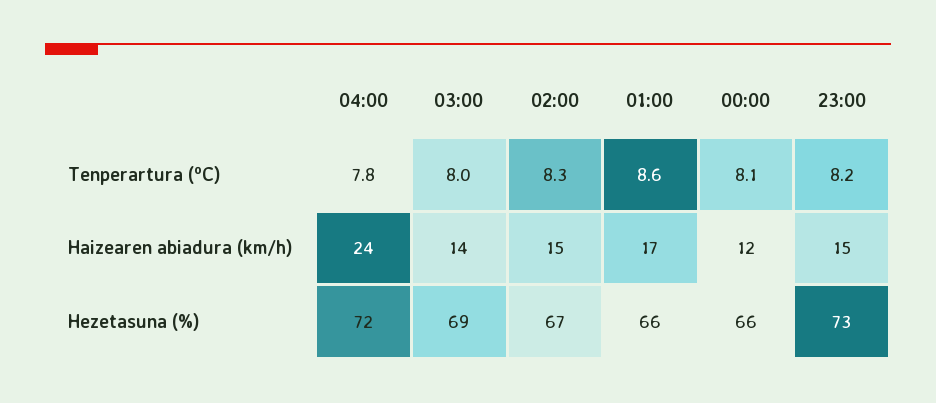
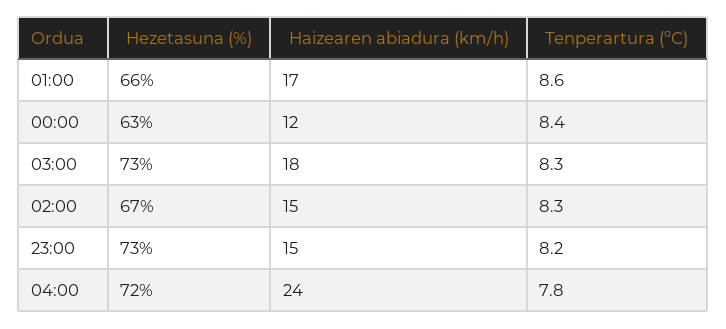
  {
    "04:00": {
      "Tenperartura (ºC)": 7.8,
      "Haizearen abiadura (km/h)": 24,
      "Hezetasuna (%)": 72
    },
    "03:00": {
-     "Tenperartura (ºC)": 8,
+     "Tenperartura (ºC)": 8.3,
-     "Haizearen abiadura (km/h)": 14,
+     "Haizearen abiadura (km/h)": 18,
-     "Hezetasuna (%)": 69
+     "Hezetasuna (%)": 73
    },
    "02:00": {
      "Tenperartura (ºC)": 8.3,
      "Haizearen abiadura (km/h)": 15,
      "Hezetasuna (%)": 67
    },
    "01:00": {
      "Tenperartura (ºC)": 8.6,
      "Haizearen abiadura (km/h)": 17,
      "Hezetasuna (%)": 66
    },
    "00:00": {
-     "Tenperartura (ºC)": 8.1,
+     "Tenperartura (ºC)": 8.4,
      "Haizearen abiadura (km/h)": 12,
-     "Hezetasuna (%)": 66
+     "Hezetasuna (%)": 63
    },
    "23:00": {
      "Tenperartura (ºC)": 8.2,
      "Haizearen abiadura (km/h)": 15,
      "Hezetasuna (%)": 73
    }
  }

